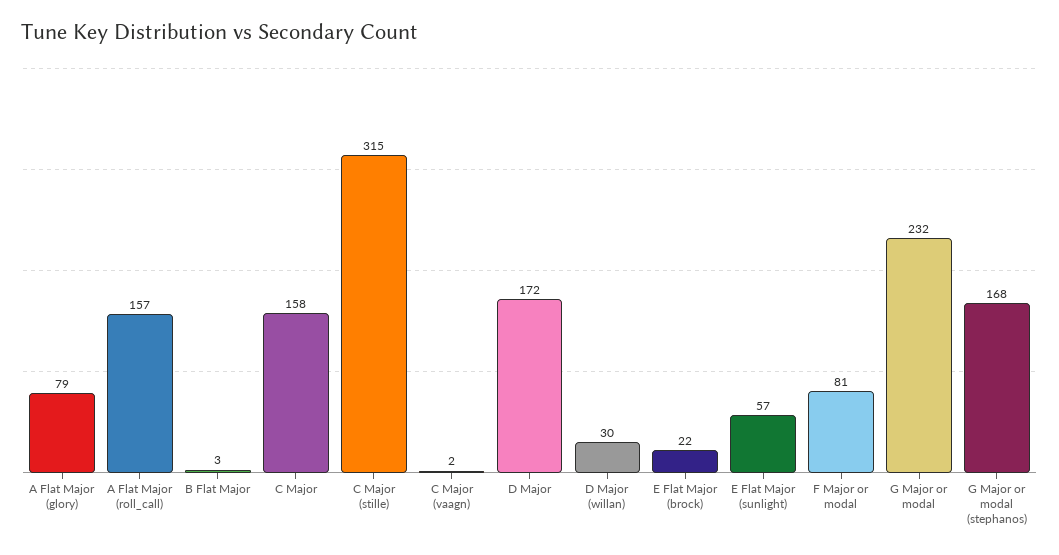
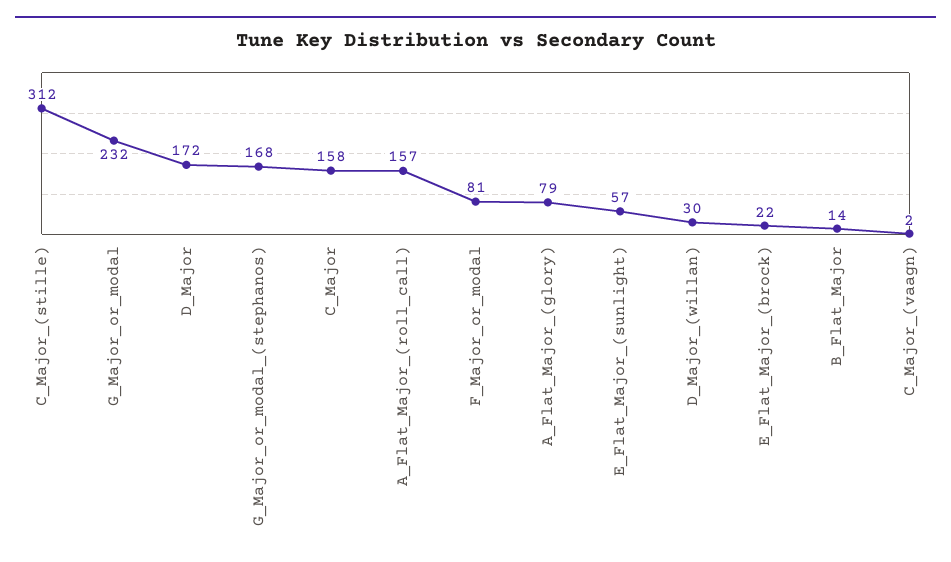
  {
    "A Flat Major (glory)": 79,
    "A Flat Major (roll_call)": 157,
-   "B Flat Major": 3,
+   "B Flat Major": 14,
    "C Major": 158,
-   "C Major (stille)": 315,
+   "C Major (stille)": 312,
    "C Major (vaagn)": 2,
    "D Major": 172,
    "D Major (willan)": 30,
    "E Flat Major (brock)": 22,
    "E Flat Major (sunlight)": 57,
    "F Major or modal": 81,
    "G Major or modal": 232,
    "G Major or modal (stephanos)": 168
  }

